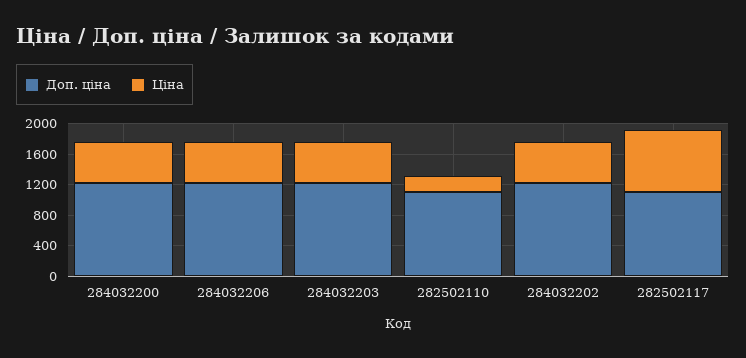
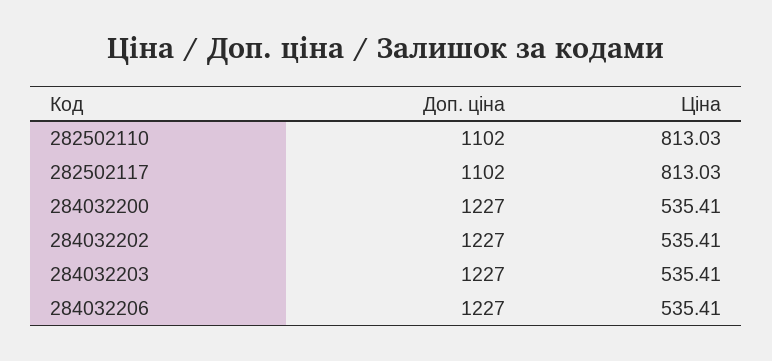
  {
    "Доп. ціна": {
      "284032200": 1227,
      "284032206": 1227,
      "284032203": 1227,
      "282502110": 1102,
      "284032202": 1227,
      "282502117": 1102
    },
    "Ціна": {
      "284032200": 535.41,
      "284032206": 535.41,
      "284032203": 535.41,
-     "282502110": 200,
+     "282502110": 813.03,
      "284032202": 535.41,
      "282502117": 813.03
    }
  }

